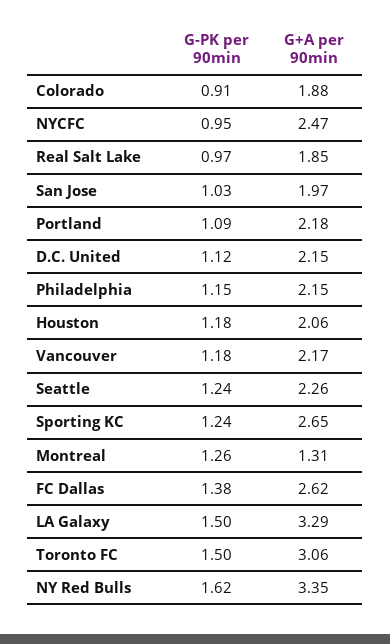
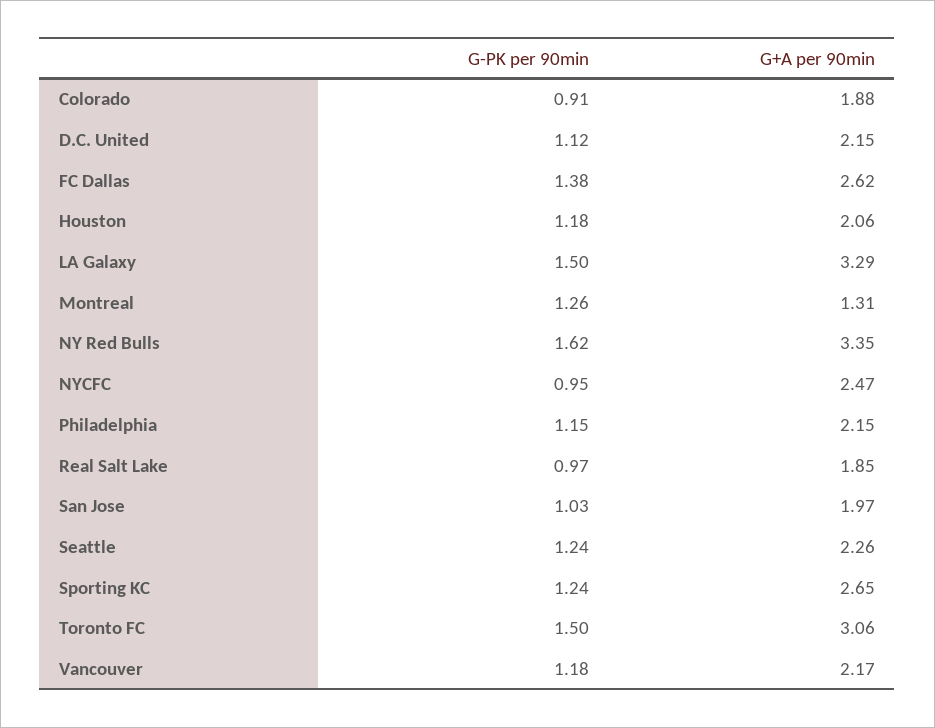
  {
    "G-PK per 90min": {
      "Colorado": 0.91,
      "NYCFC": 0.95,
      "Real Salt Lake": 0.97,
      "San Jose": 1.03,
-     "Portland": 1.09,
      "D.C. United": 1.12,
      "Philadelphia": 1.15,
      "Houston": 1.18,
      "Vancouver": 1.18,
      "Seattle": 1.24,
      "Sporting KC": 1.24,
      "Montreal": 1.26,
      "FC Dallas": 1.38,
      "LA Galaxy": 1.5,
      "Toronto FC": 1.5,
      "NY Red Bulls": 1.62
    },
    "G+A per 90min": {
      "Colorado": 1.88,
      "NYCFC": 2.47,
      "Real Salt Lake": 1.85,
      "San Jose": 1.97,
-     "Portland": 2.18,
      "D.C. United": 2.15,
      "Philadelphia": 2.15,
      "Houston": 2.06,
      "Vancouver": 2.17,
      "Seattle": 2.26,
      "Sporting KC": 2.65,
      "Montreal": 1.31,
      "FC Dallas": 2.62,
      "LA Galaxy": 3.29,
      "Toronto FC": 3.06,
      "NY Red Bulls": 3.35
    }
  }

